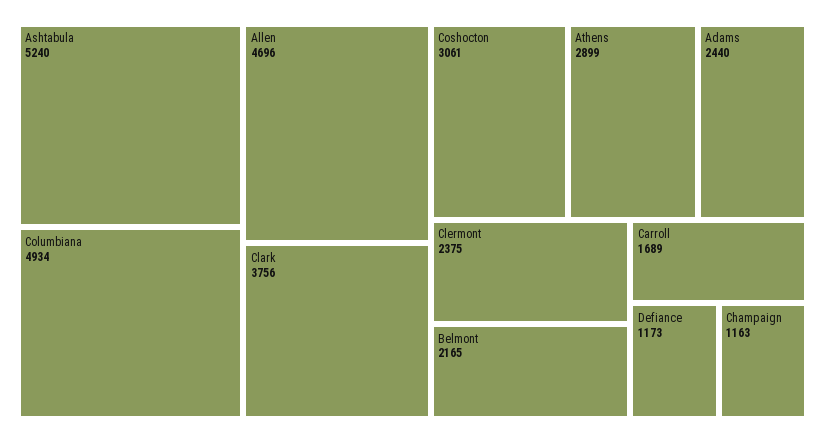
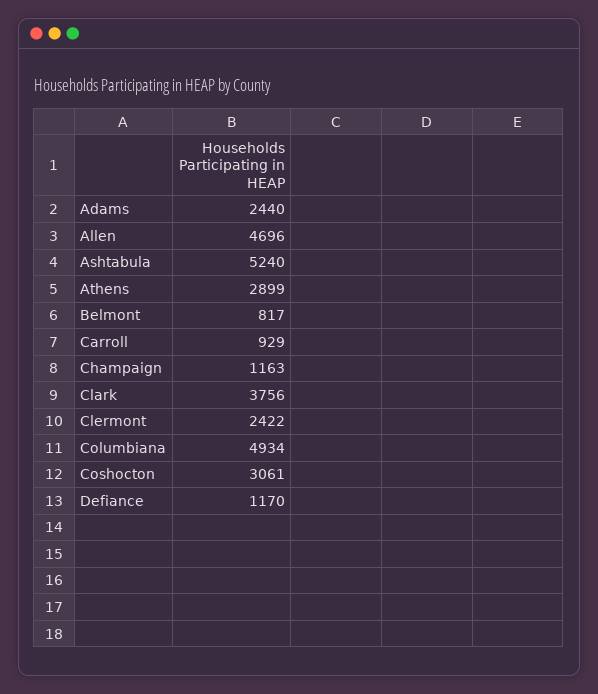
  {
    "Ashtabula": 5240,
    "Columbiana": 4934,
    "Allen": 4696,
    "Clark": 3756,
    "Coshocton": 3061,
    "Athens": 2899,
    "Adams": 2440,
-   "Clermont": 2375,
+   "Clermont": 2422,
-   "Belmont": 2165,
+   "Belmont": 817,
-   "Carroll": 1689,
+   "Carroll": 929,
-   "Defiance": 1173,
+   "Defiance": 1170,
    "Champaign": 1163
  }

